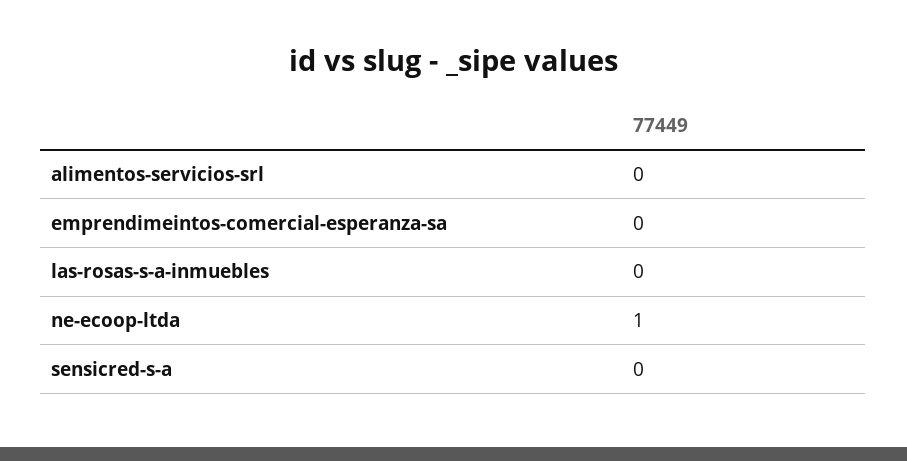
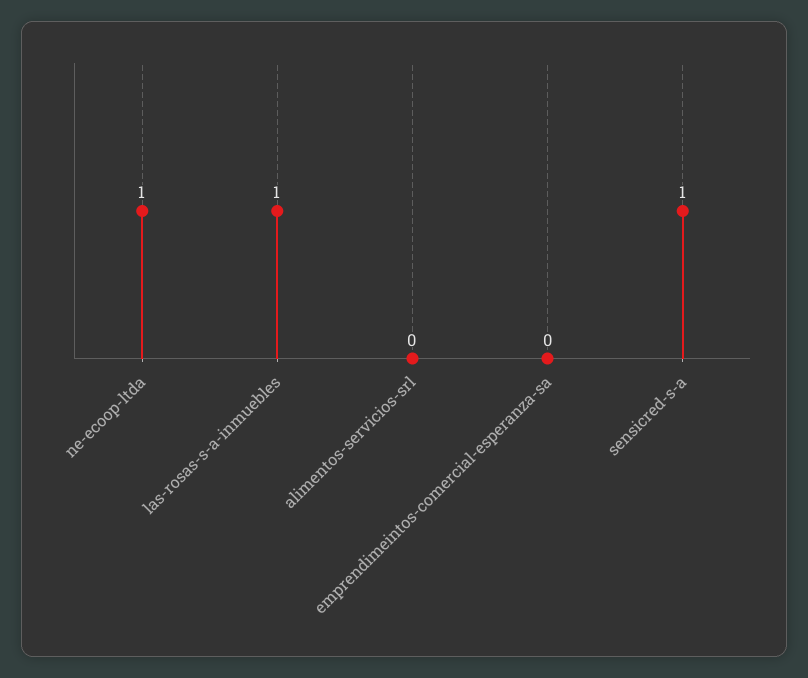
  {
    "alimentos-servicios-srl": 0,
    "emprendimeintos-comercial-esperanza-sa": 0,
-   "las-rosas-s-a-inmuebles": 0,
+   "las-rosas-s-a-inmuebles": 1,
    "ne-ecoop-ltda": 1,
-   "sensicred-s-a": 0
+   "sensicred-s-a": 1
  }

